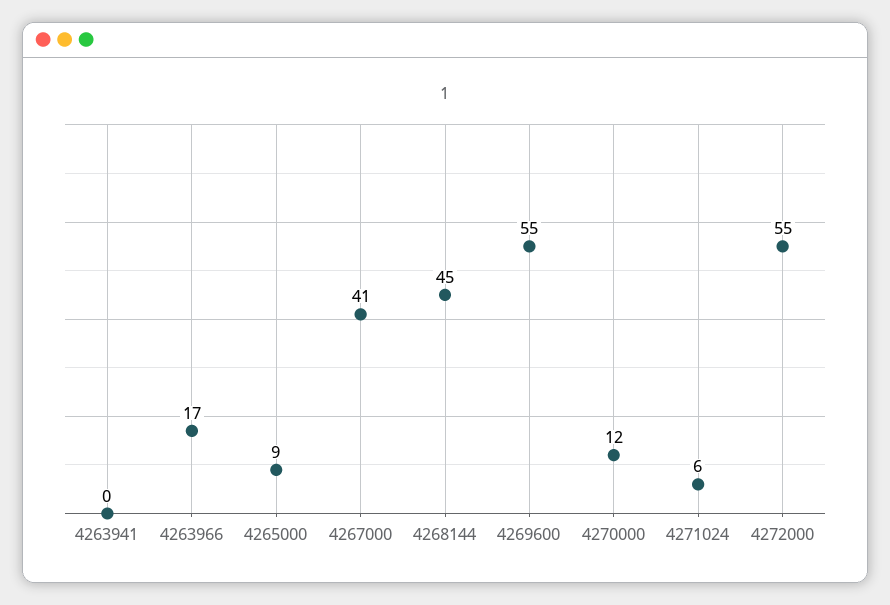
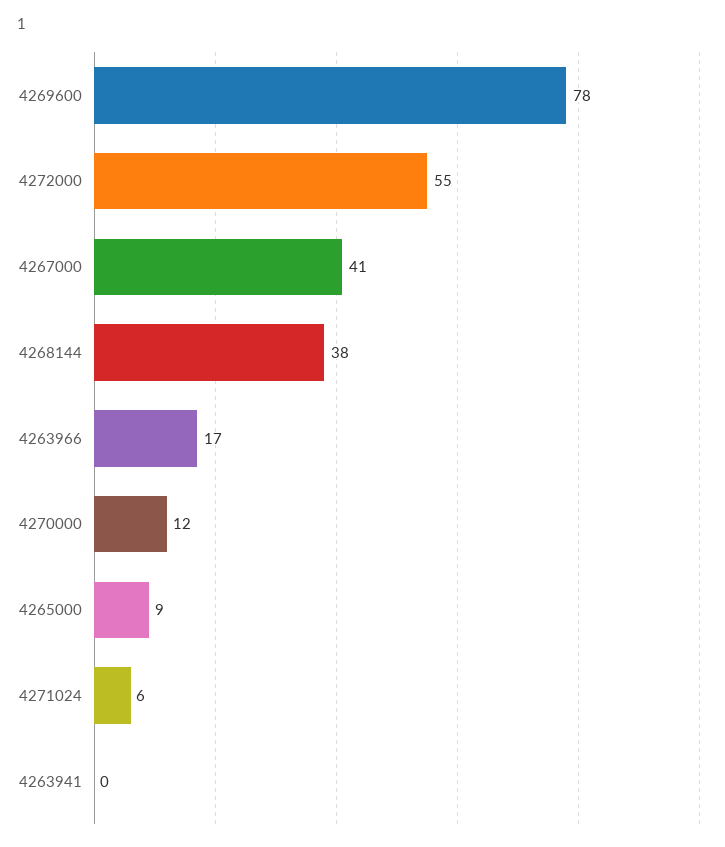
  {
    "4263941": 0,
    "4263966": 17,
    "4265000": 9,
    "4267000": 41,
-   "4268144": 45,
+   "4268144": 38,
-   "4269600": 55,
+   "4269600": 78,
    "4270000": 12,
    "4271024": 6,
    "4272000": 55
  }

